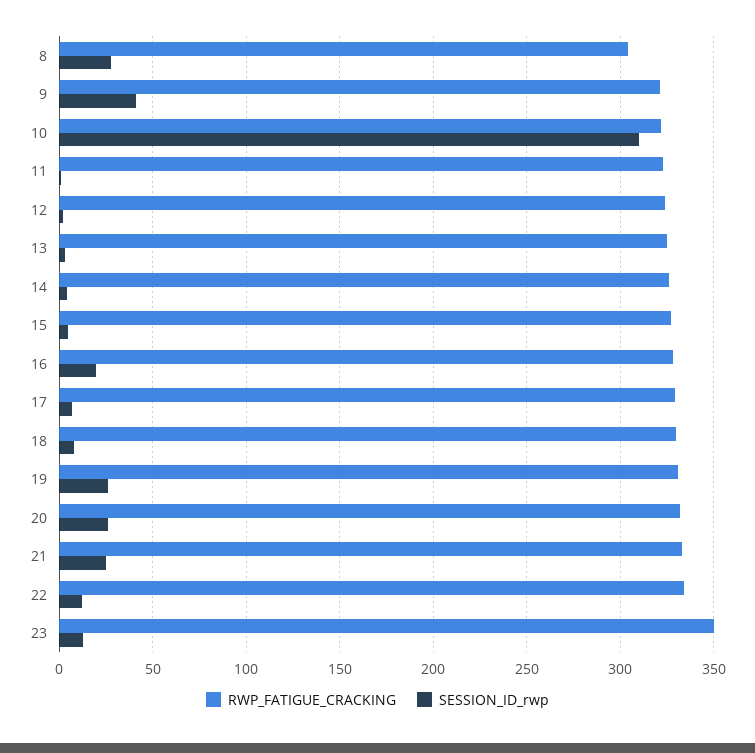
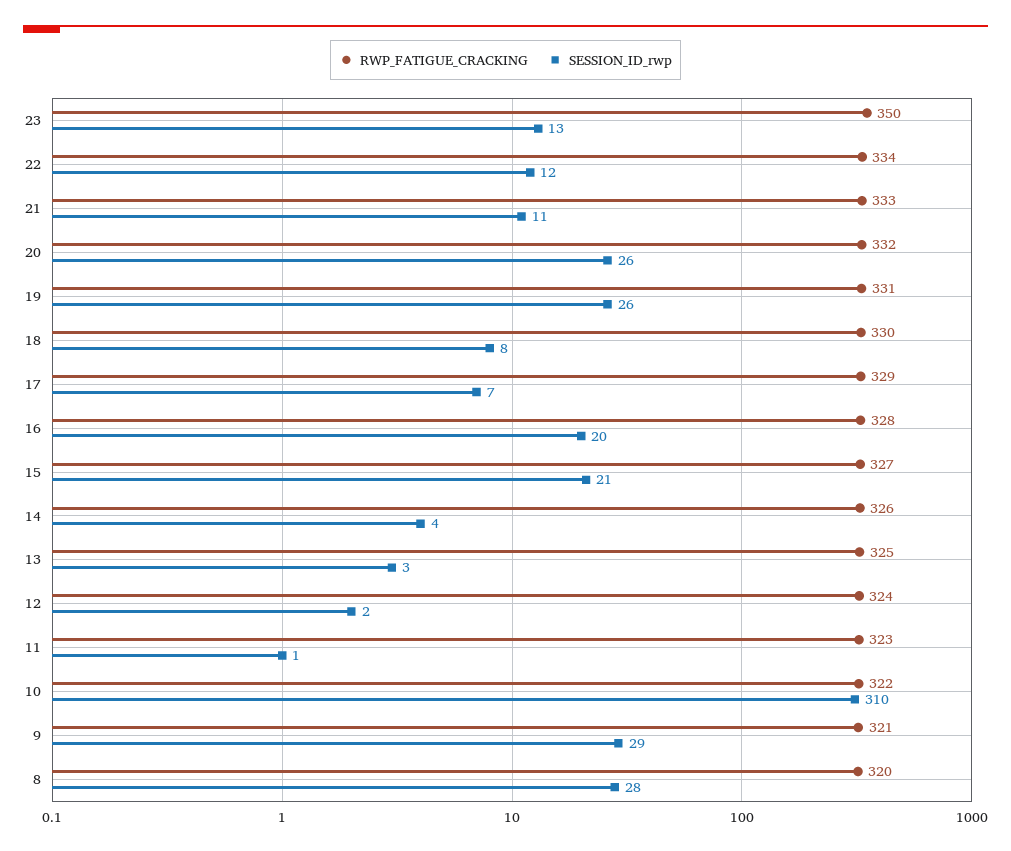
  {
    "RWP_FATIGUE_CRACKING": {
-     "8": 305,
+     "8": 320,
      "9": 321,
      "10": 322,
      "11": 323,
      "12": 324,
      "13": 325,
      "14": 326,
      "15": 327,
      "16": 328,
      "17": 329,
      "18": 330,
      "19": 331,
      "20": 332,
      "21": 333,
      "22": 334,
      "23": 350
    },
    "SESSION_ID_rwp": {
      "8": 28,
-     "9": 40,
+     "9": 29,
      "10": 310,
      "11": 1,
      "12": 2,
      "13": 3,
      "14": 4,
-     "15": 5,
+     "15": 21,
      "16": 20,
      "17": 7,
      "18": 8,
      "19": 26,
      "20": 26,
-     "21": 25,
+     "21": 11,
      "22": 12,
      "23": 13
    }
  }

